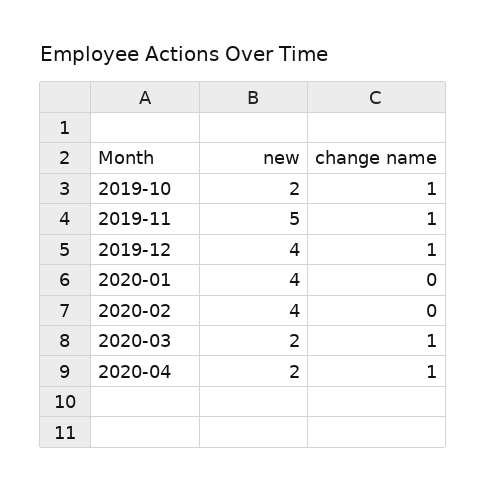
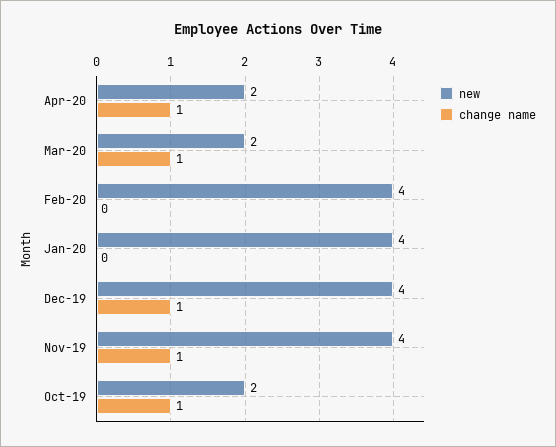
  {
    "new": {
      "2019-10": 2,
-     "2019-11": 5,
+     "2019-11": 4,
      "2019-12": 4,
      "2020-01": 4,
      "2020-02": 4,
      "2020-03": 2,
      "2020-04": 2
    },
    "change name": {
      "2019-10": 1,
      "2019-11": 1,
      "2019-12": 1,
      "2020-01": 0,
      "2020-02": 0,
      "2020-03": 1,
      "2020-04": 1
    }
  }

